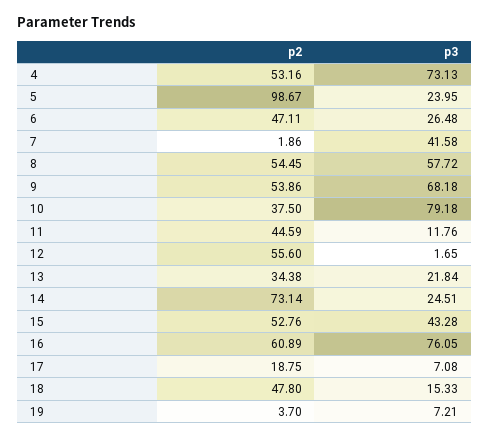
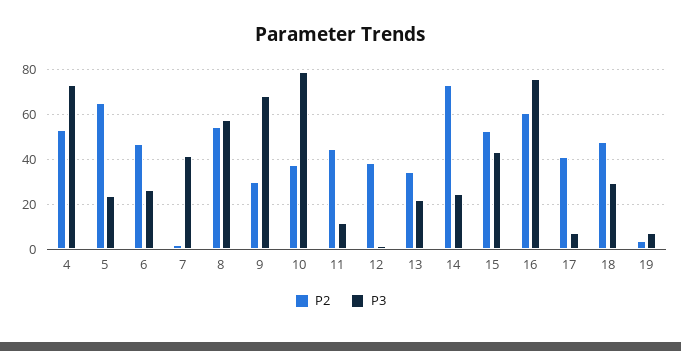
  {
    "p2": {
      "4": 53.16,
-     "5": 98.67,
+     "5": 65,
      "6": 47.11,
      "7": 1.86,
      "8": 54.45,
-     "9": 53.86,
+     "9": 30,
      "10": 37.5,
      "11": 44.59,
-     "12": 55.6,
+     "12": 40,
      "13": 34.38,
      "14": 73.14,
      "15": 52.76,
      "16": 60.89,
-     "17": 18.75,
+     "17": 40,
      "18": 47.8,
      "19": 3.7
    },
    "p3": {
      "4": 73.13,
      "5": 23.95,
      "6": 26.48,
      "7": 41.58,
      "8": 57.72,
      "9": 68.18,
      "10": 79.18,
      "11": 11.76,
      "12": 1.65,
      "13": 21.84,
      "14": 24.51,
      "15": 43.28,
      "16": 76.05,
      "17": 7.08,
-     "18": 15.33,
+     "18": 30,
      "19": 7.21
    }
  }

